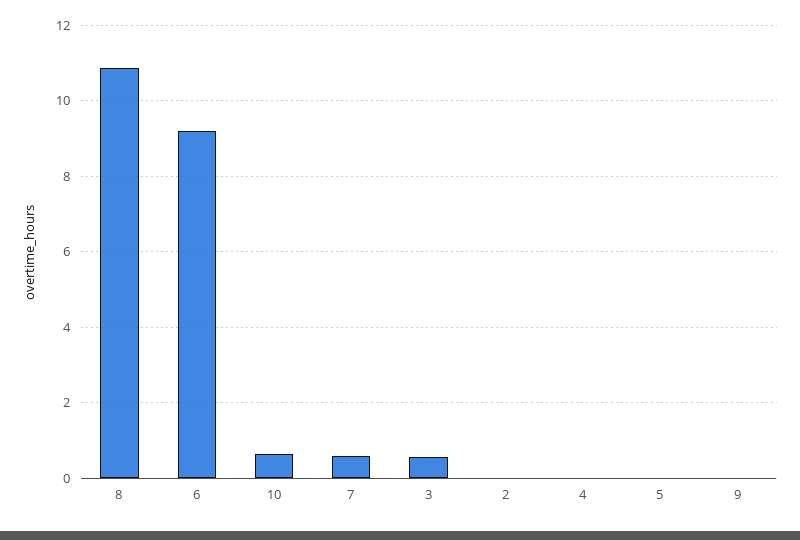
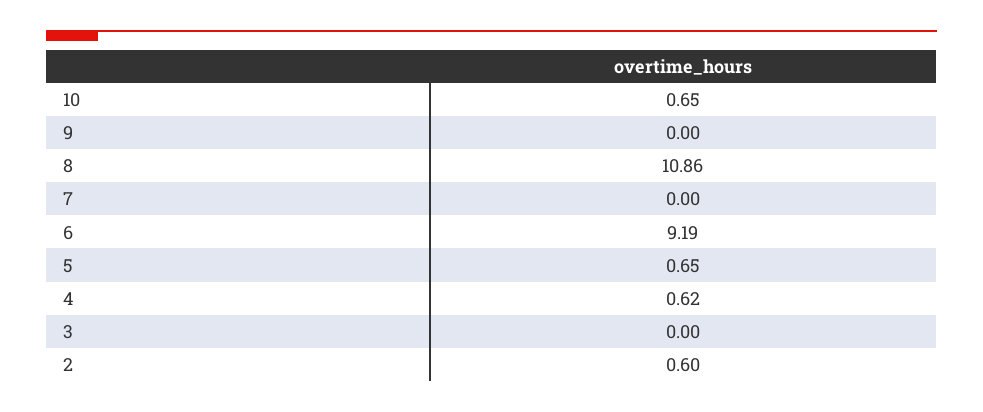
  {
    "8": 10.86,
    "6": 9.19,
    "10": 0.65,
-   "7": 0.6,
+   "7": 0,
-   "3": 0.6,
+   "3": 0,
-   "2": 0,
+   "2": 0.6,
-   "4": 0,
+   "4": 0.62,
-   "5": 0,
+   "5": 0.65,
    "9": 0
  }

